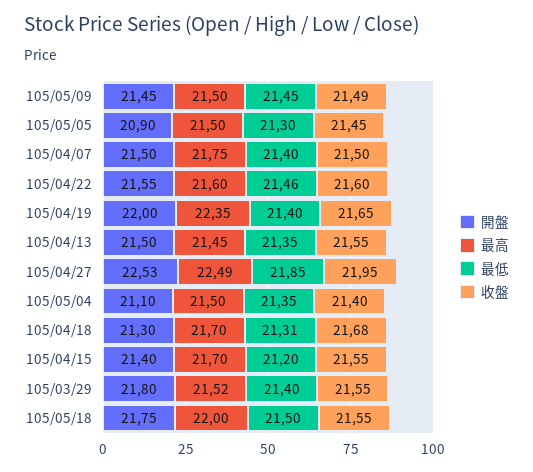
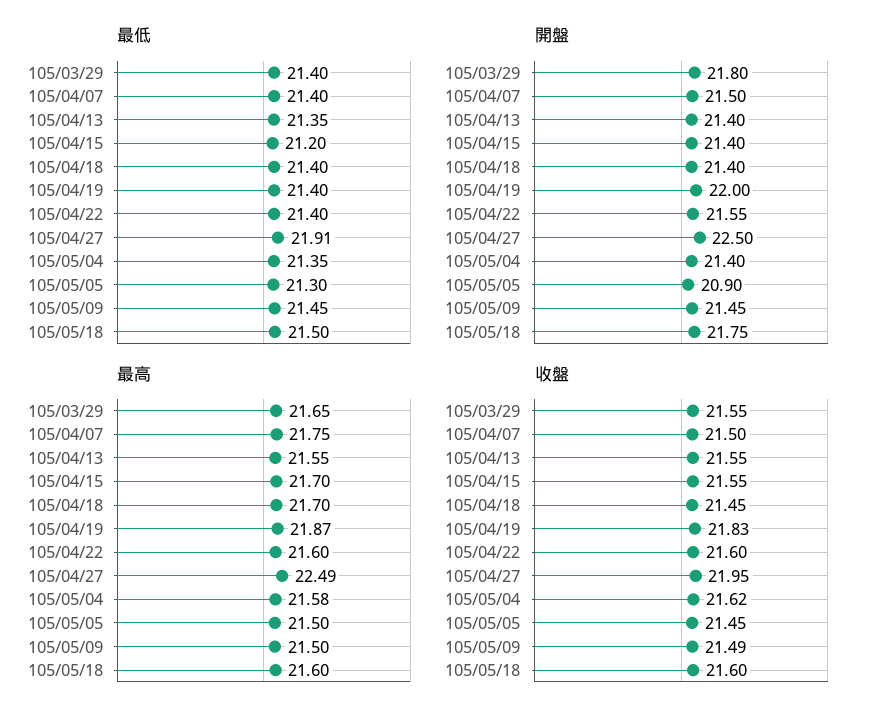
  {
    "開盤": {
      "105/05/09": 21.45,
      "105/05/05": 20.9,
      "105/04/07": 21.5,
      "105/04/22": 21.55,
      "105/04/19": 22,
-     "105/04/13": 21.5,
+     "105/04/13": 21.4,
-     "105/04/27": 22.53,
+     "105/04/27": 22.5,
-     "105/05/04": 21.1,
+     "105/05/04": 21.4,
-     "105/04/18": 21.3,
+     "105/04/18": 21.4,
      "105/04/15": 21.4,
      "105/03/29": 21.8,
      "105/05/18": 21.75
    },
    "最高": {
      "105/05/09": 21.5,
      "105/05/05": 21.5,
      "105/04/07": 21.75,
      "105/04/22": 21.6,
-     "105/04/19": 22.35,
+     "105/04/19": 21.87,
-     "105/04/13": 21.45,
+     "105/04/13": 21.55,
      "105/04/27": 22.49,
-     "105/05/04": 21.5,
+     "105/05/04": 21.58,
      "105/04/18": 21.7,
      "105/04/15": 21.7,
-     "105/03/29": 21.52,
+     "105/03/29": 21.65,
-     "105/05/18": 22
+     "105/05/18": 21.6
    },
    "最低": {
      "105/05/09": 21.45,
      "105/05/05": 21.3,
      "105/04/07": 21.4,
-     "105/04/22": 21.46,
+     "105/04/22": 21.4,
      "105/04/19": 21.4,
      "105/04/13": 21.35,
-     "105/04/27": 21.85,
+     "105/04/27": 21.91,
      "105/05/04": 21.35,
-     "105/04/18": 21.31,
+     "105/04/18": 21.4,
      "105/04/15": 21.2,
      "105/03/29": 21.4,
      "105/05/18": 21.5
    },
    "收盤": {
      "105/05/09": 21.49,
      "105/05/05": 21.45,
      "105/04/07": 21.5,
      "105/04/22": 21.6,
-     "105/04/19": 21.65,
+     "105/04/19": 21.83,
      "105/04/13": 21.55,
      "105/04/27": 21.95,
-     "105/05/04": 21.4,
+     "105/05/04": 21.62,
-     "105/04/18": 21.68,
+     "105/04/18": 21.45,
      "105/04/15": 21.55,
      "105/03/29": 21.55,
-     "105/05/18": 21.55
+     "105/05/18": 21.6
    }
  }

